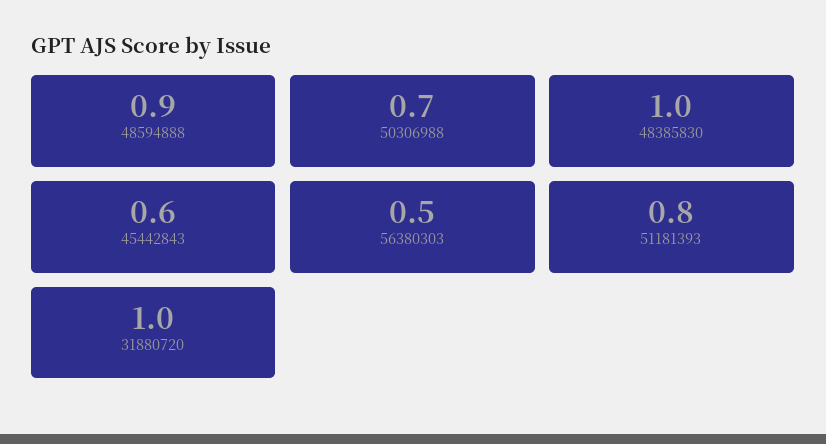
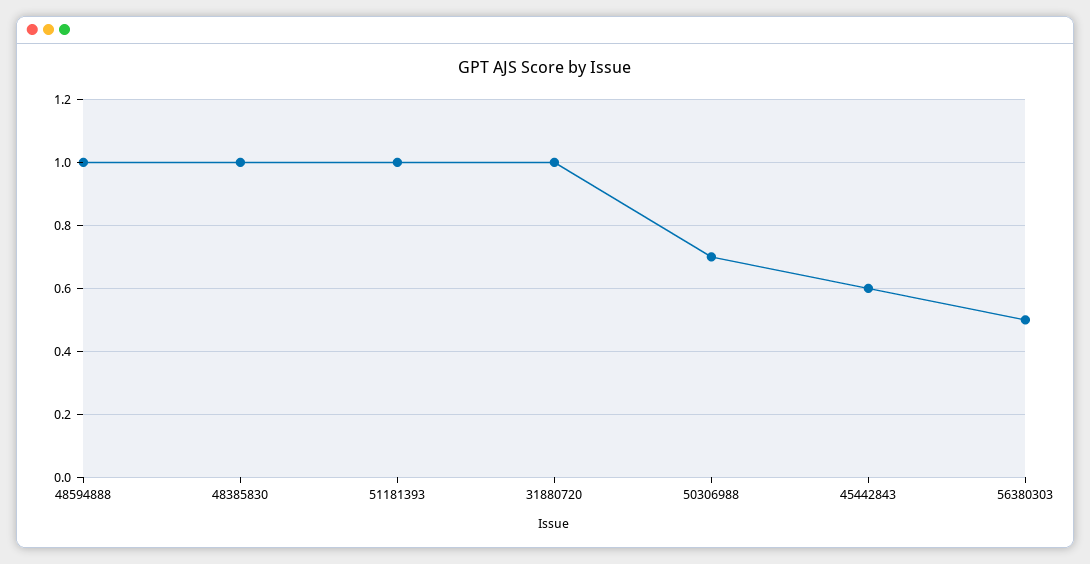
  {
-   "48594888": 0.9,
+   "48594888": 1,
    "50306988": 0.7,
    "48385830": 1,
    "45442843": 0.6,
    "56380303": 0.5,
-   "51181393": 0.8,
+   "51181393": 1,
    "31880720": 1
  }

